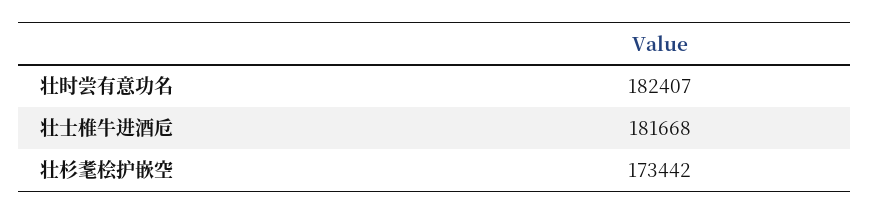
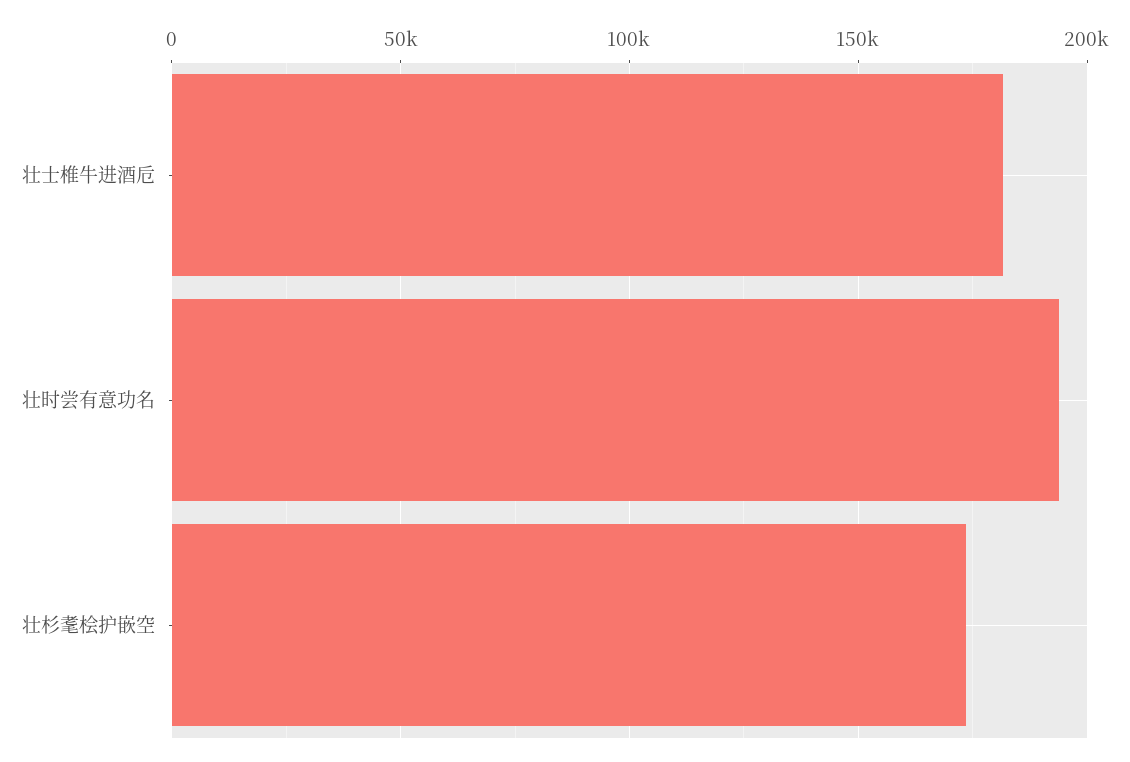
  {
-   "壮时尝有意功名": 182407,
+   "壮时尝有意功名": 195000,
    "壮士椎牛进酒卮": 181668,
    "壮杉耄桧护嵌空": 173442
  }

